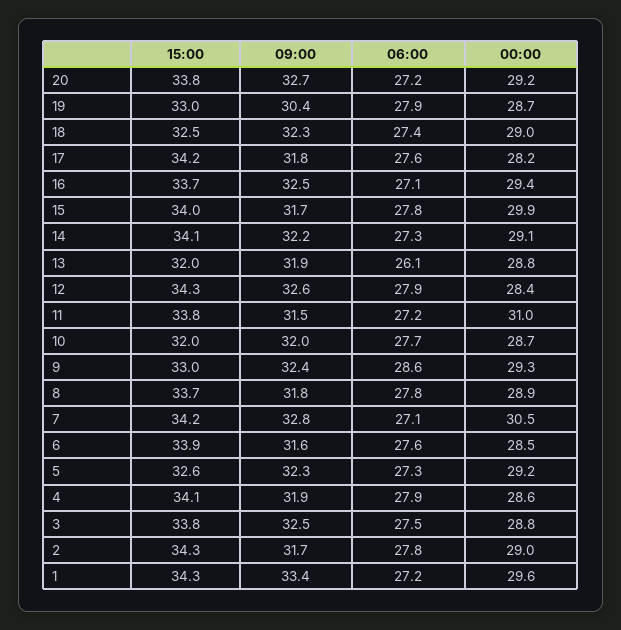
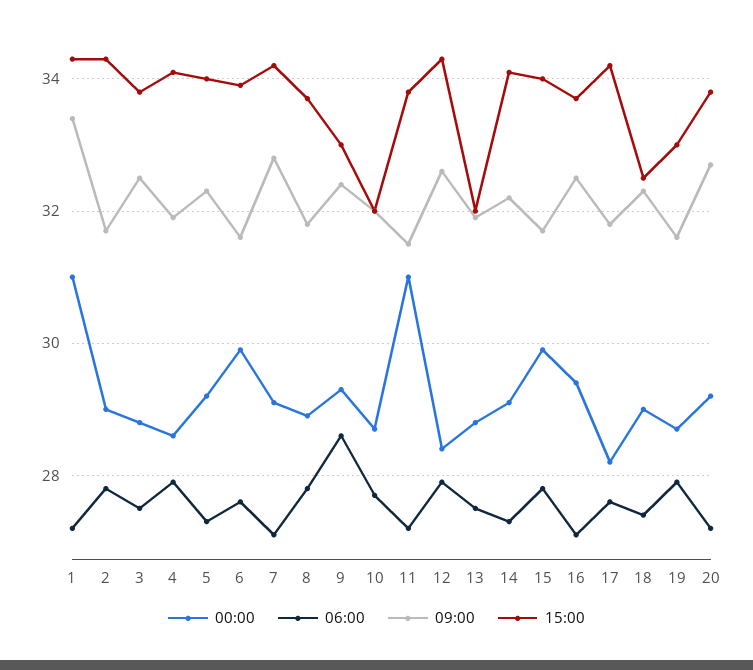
  {
    "15:00": {
      "20": 33.8,
      "19": 33,
      "18": 32.5,
      "17": 34.2,
      "16": 33.7,
      "15": 34,
      "14": 34.1,
      "13": 32,
      "12": 34.3,
      "11": 33.8,
      "10": 32,
      "9": 33,
      "8": 33.7,
      "7": 34.2,
      "6": 33.9,
-     "5": 32.6,
+     "5": 34,
      "4": 34.1,
      "3": 33.8,
      "2": 34.3,
      "1": 34.3
    },
    "09:00": {
      "20": 32.7,
-     "19": 30.4,
+     "19": 31.5,
      "18": 32.3,
      "17": 31.8,
      "16": 32.5,
      "15": 31.7,
      "14": 32.2,
      "13": 31.9,
      "12": 32.6,
      "11": 31.5,
      "10": 32,
      "9": 32.4,
      "8": 31.8,
      "7": 32.8,
      "6": 31.6,
      "5": 32.3,
      "4": 31.9,
      "3": 32.5,
      "2": 31.7,
      "1": 33.4
    },
    "06:00": {
      "20": 27.2,
      "19": 27.9,
      "18": 27.4,
      "17": 27.6,
      "16": 27.1,
      "15": 27.8,
      "14": 27.3,
-     "13": 26.1,
+     "13": 27.5,
      "12": 27.9,
      "11": 27.2,
      "10": 27.7,
      "9": 28.6,
      "8": 27.8,
      "7": 27.1,
      "6": 27.6,
      "5": 27.3,
      "4": 27.9,
      "3": 27.5,
      "2": 27.8,
      "1": 27.2
    },
    "00:00": {
      "20": 29.2,
      "19": 28.7,
      "18": 29,
      "17": 28.2,
      "16": 29.4,
      "15": 29.9,
      "14": 29.1,
      "13": 28.8,
      "12": 28.4,
      "11": 31,
      "10": 28.7,
      "9": 29.3,
      "8": 28.9,
-     "7": 30.5,
+     "7": 29,
-     "6": 28.5,
+     "6": 30,
      "5": 29.2,
      "4": 28.6,
      "3": 28.8,
      "2": 29,
-     "1": 29.6
+     "1": 31
    }
  }

